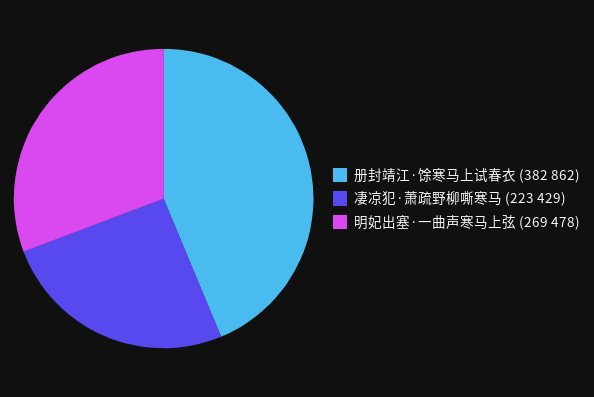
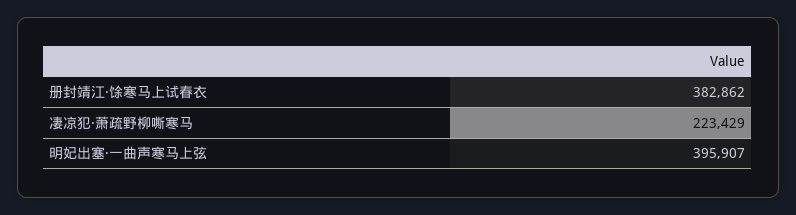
  {
    "册封靖江·馀寒马上试春衣": 382862,
    "凄凉犯·萧疏野柳嘶寒马": 223429,
-   "明妃出塞·一曲声寒马上弦": 269478
+   "明妃出塞·一曲声寒马上弦": 395907
  }

